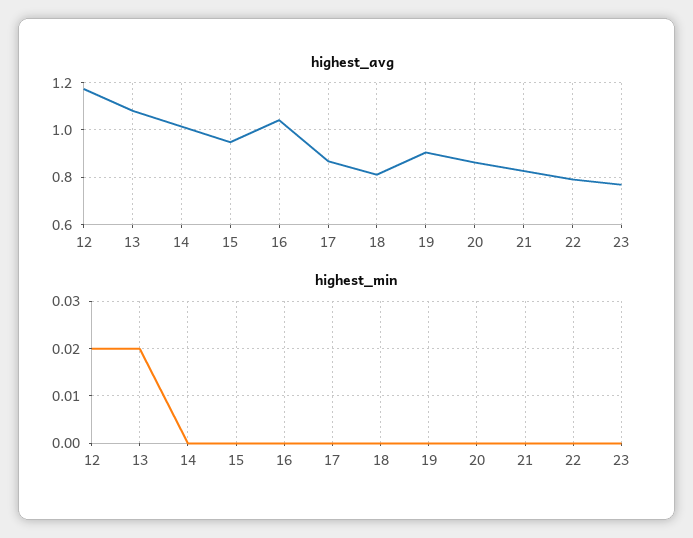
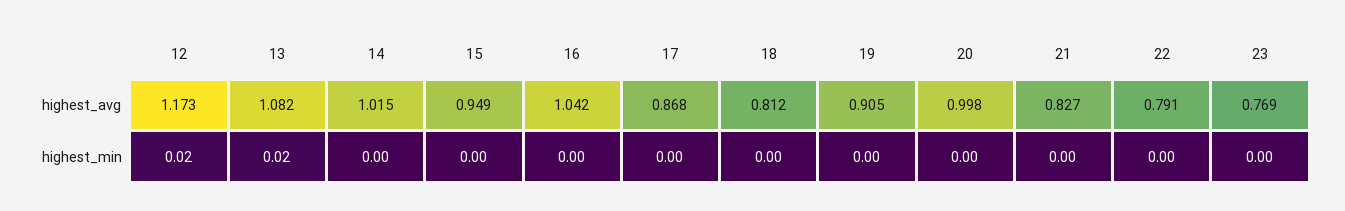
  {
    "highest_avg": {
      "12": 1.173,
      "13": 1.082,
      "14": 1.015,
      "15": 0.949,
      "16": 1.042,
      "17": 0.868,
      "18": 0.812,
      "19": 0.905,
-     "20": 0.85,
+     "20": 0.998,
      "21": 0.827,
      "22": 0.791,
      "23": 0.769
    },
    "highest_min": {
      "12": 0.02,
      "13": 0.02,
      "14": 0,
      "15": 0,
      "16": 0,
      "17": 0,
      "18": 0,
      "19": 0,
      "20": 0,
      "21": 0,
      "22": 0,
      "23": 0
    }
  }

